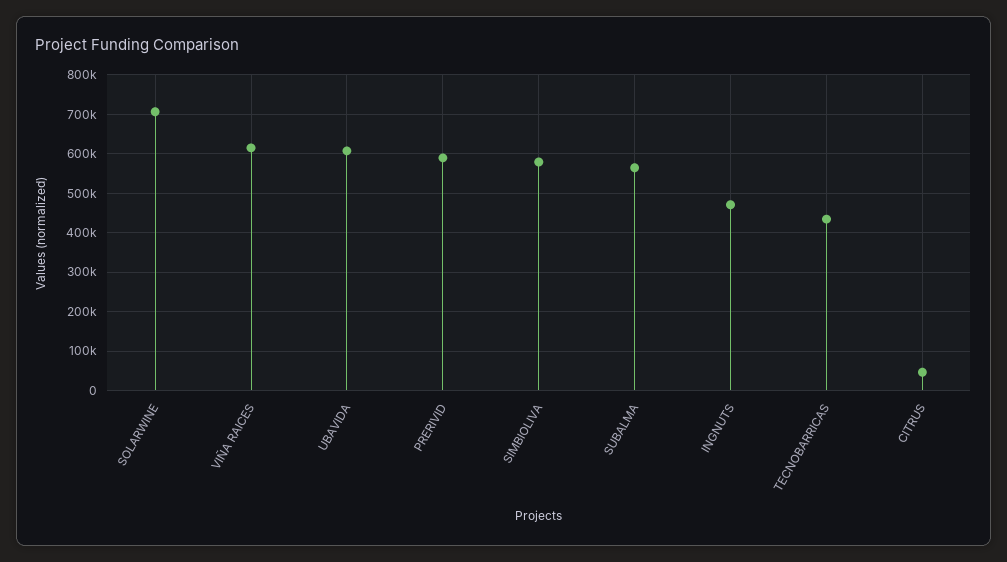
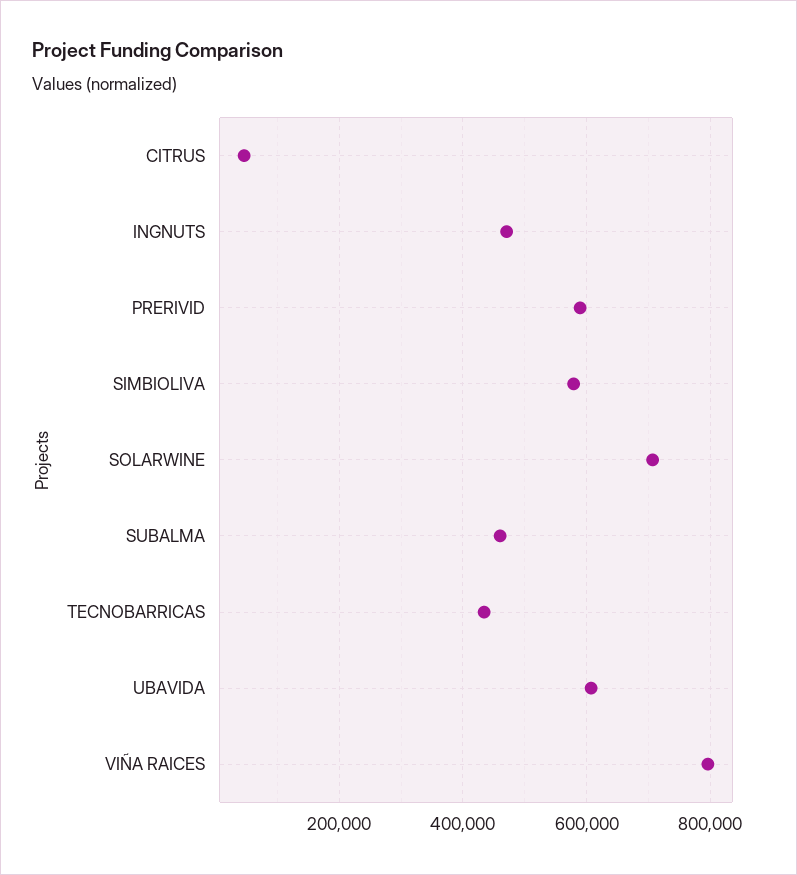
  {
    "SOLARWINE": 700000,
-   "VIÑA RAICES": 620000,
+   "VIÑA RAICES": 800000,
    "UBAVIDA": 600000,
    "PRERIVID": 580000,
    "SIMBIOLIVA": 580000,
-   "SUBALMA": 560000,
+   "SUBALMA": 460000,
    "INGNUTS": 480000,
    "TECNOBARRICAS": 440000,
    "CITRUS": 40000
  }

